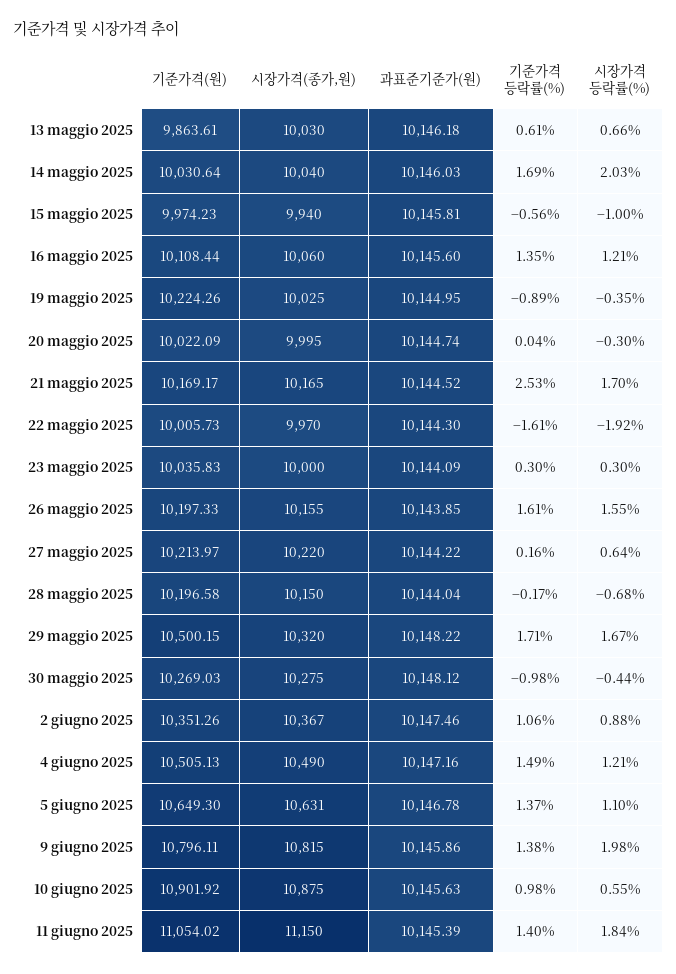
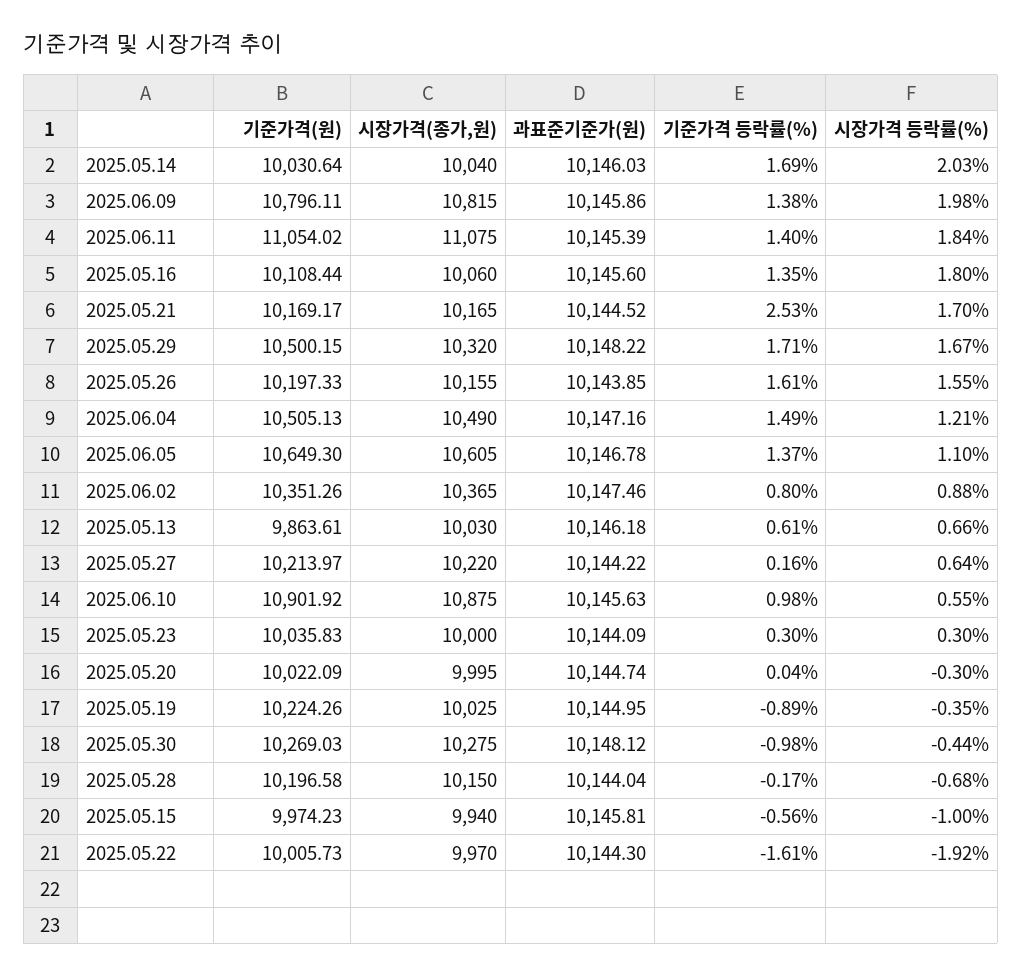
  {
    "기준가격(원)": {
      "13 maggio 2025": 9863.61,
      "14 maggio 2025": 10030.64,
      "15 maggio 2025": 9974.23,
      "16 maggio 2025": 10108.44,
      "19 maggio 2025": 10224.26,
      "20 maggio 2025": 10022.09,
      "21 maggio 2025": 10169.17,
      "22 maggio 2025": 10005.73,
      "23 maggio 2025": 10035.83,
      "26 maggio 2025": 10197.33,
      "27 maggio 2025": 10213.97,
      "28 maggio 2025": 10196.58,
      "29 maggio 2025": 10500.15,
      "30 maggio 2025": 10269.03,
      "2 giugno 2025": 10351.26,
      "4 giugno 2025": 10505.13,
      "5 giugno 2025": 10649.3,
      "9 giugno 2025": 10796.11,
      "10 giugno 2025": 10901.92,
      "11 giugno 2025": 11054.02
    },
    "시장가격(종가,원)": {
      "13 maggio 2025": 10030,
      "14 maggio 2025": 10040,
      "15 maggio 2025": 9940,
      "16 maggio 2025": 10060,
      "19 maggio 2025": 10025,
      "20 maggio 2025": 9995,
      "21 maggio 2025": 10165,
      "22 maggio 2025": 9970,
      "23 maggio 2025": 10000,
      "26 maggio 2025": 10155,
      "27 maggio 2025": 10220,
      "28 maggio 2025": 10150,
      "29 maggio 2025": 10320,
      "30 maggio 2025": 10275,
-     "2 giugno 2025": 10367,
+     "2 giugno 2025": 10365,
      "4 giugno 2025": 10490,
-     "5 giugno 2025": 10631,
+     "5 giugno 2025": 10605,
      "9 giugno 2025": 10815,
      "10 giugno 2025": 10875,
-     "11 giugno 2025": 11150
+     "11 giugno 2025": 11075
    },
    "과표준기준가(원)": {
      "13 maggio 2025": 10146.18,
      "14 maggio 2025": 10146.03,
      "15 maggio 2025": 10145.81,
      "16 maggio 2025": 10145.6,
      "19 maggio 2025": 10144.95,
      "20 maggio 2025": 10144.74,
      "21 maggio 2025": 10144.52,
      "22 maggio 2025": 10144.3,
      "23 maggio 2025": 10144.09,
      "26 maggio 2025": 10143.85,
      "27 maggio 2025": 10144.22,
      "28 maggio 2025": 10144.04,
      "29 maggio 2025": 10148.22,
      "30 maggio 2025": 10148.12,
      "2 giugno 2025": 10147.46,
      "4 giugno 2025": 10147.16,
      "5 giugno 2025": 10146.78,
      "9 giugno 2025": 10145.86,
      "10 giugno 2025": 10145.63,
      "11 giugno 2025": 10145.39
    },
    "기준가격 등락률(%)": {
      "13 maggio 2025": 0.61,
      "14 maggio 2025": 1.69,
      "15 maggio 2025": -0.56,
      "16 maggio 2025": 1.35,
      "19 maggio 2025": -0.89,
      "20 maggio 2025": 0.04,
      "21 maggio 2025": 2.53,
      "22 maggio 2025": -1.61,
      "23 maggio 2025": 0.3,
      "26 maggio 2025": 1.61,
      "27 maggio 2025": 0.16,
      "28 maggio 2025": -0.17,
      "29 maggio 2025": 1.71,
      "30 maggio 2025": -0.98,
-     "2 giugno 2025": 1.06,
+     "2 giugno 2025": 0.8,
      "4 giugno 2025": 1.49,
      "5 giugno 2025": 1.37,
      "9 giugno 2025": 1.38,
      "10 giugno 2025": 0.98,
      "11 giugno 2025": 1.4
    },
    "시장가격 등락률(%)": {
      "13 maggio 2025": 0.66,
      "14 maggio 2025": 2.03,
      "15 maggio 2025": -1,
-     "16 maggio 2025": 1.21,
+     "16 maggio 2025": 1.8,
      "19 maggio 2025": -0.35,
      "20 maggio 2025": -0.3,
      "21 maggio 2025": 1.7,
      "22 maggio 2025": -1.92,
      "23 maggio 2025": 0.3,
      "26 maggio 2025": 1.55,
      "27 maggio 2025": 0.64,
      "28 maggio 2025": -0.68,
      "29 maggio 2025": 1.67,
      "30 maggio 2025": -0.44,
      "2 giugno 2025": 0.88,
      "4 giugno 2025": 1.21,
      "5 giugno 2025": 1.1,
      "9 giugno 2025": 1.98,
      "10 giugno 2025": 0.55,
      "11 giugno 2025": 1.84
    }
  }

